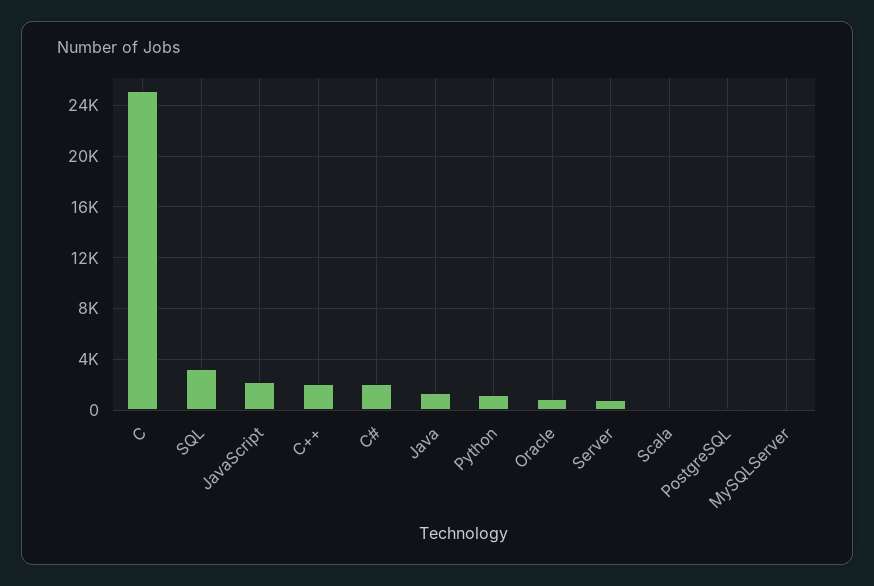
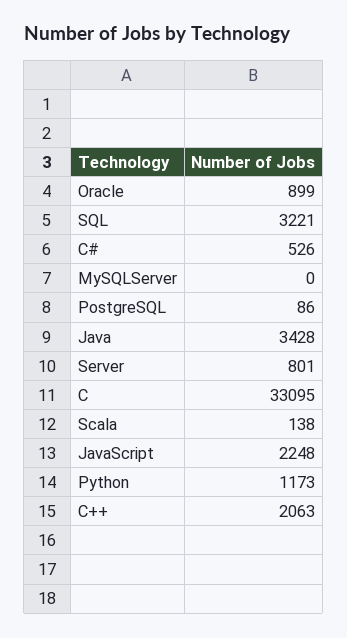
  {
-   "C": 25000,
+   "C": 33095,
    "SQL": 3221,
    "JavaScript": 2248,
    "C++": 2063,
-   "C#": 2000,
+   "C#": 526,
-   "Java": 1500,
+   "Java": 3428,
    "Python": 1173,
    "Oracle": 899,
    "Server": 801,
    "Scala": 138,
    "PostgreSQL": 86,
    "MySQLServer": 0
  }

